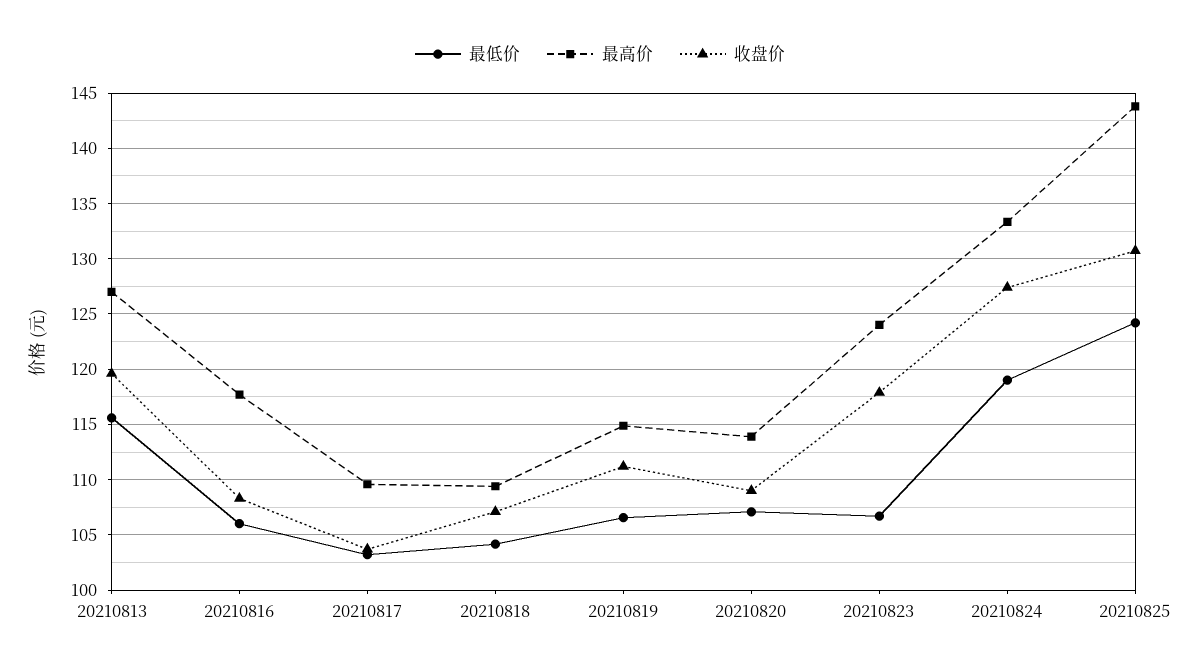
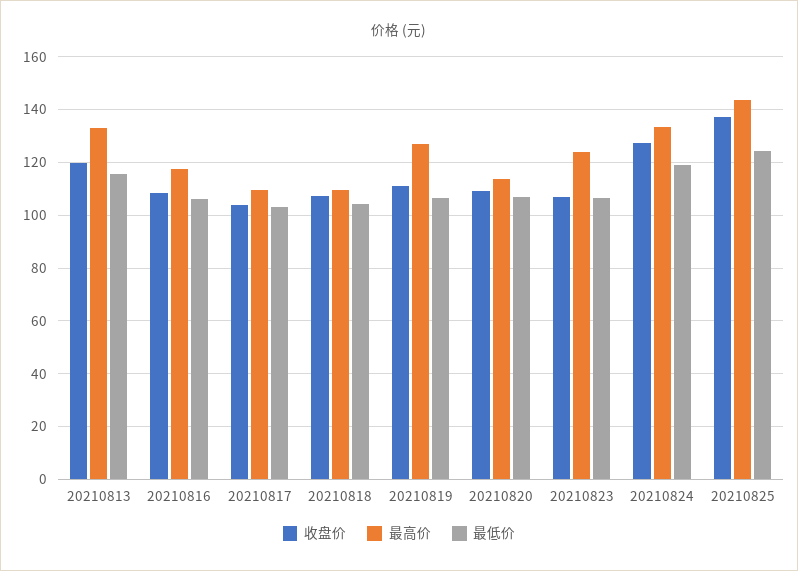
  {
    "最低价": {
      "20210813": 116,
      "20210816": 106,
      "20210817": 103,
      "20210818": 104,
      "20210819": 107,
      "20210820": 107,
      "20210823": 107,
      "20210824": 119,
      "20210825": 124
    },
    "最高价": {
-     "20210813": 127,
+     "20210813": 132.5,
      "20210816": 118,
      "20210817": 110,
      "20210818": 109,
-     "20210819": 115,
+     "20210819": 127.5,
      "20210820": 114,
      "20210823": 124,
      "20210824": 133,
      "20210825": 144
    },
    "收盘价": {
      "20210813": 120,
      "20210816": 108,
      "20210817": 104,
      "20210818": 107,
      "20210819": 111,
      "20210820": 109,
-     "20210823": 118,
+     "20210823": 107.5,
      "20210824": 127,
-     "20210825": 131
+     "20210825": 137.5
    }
  }

